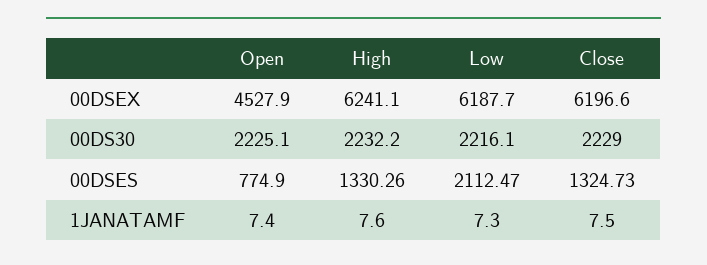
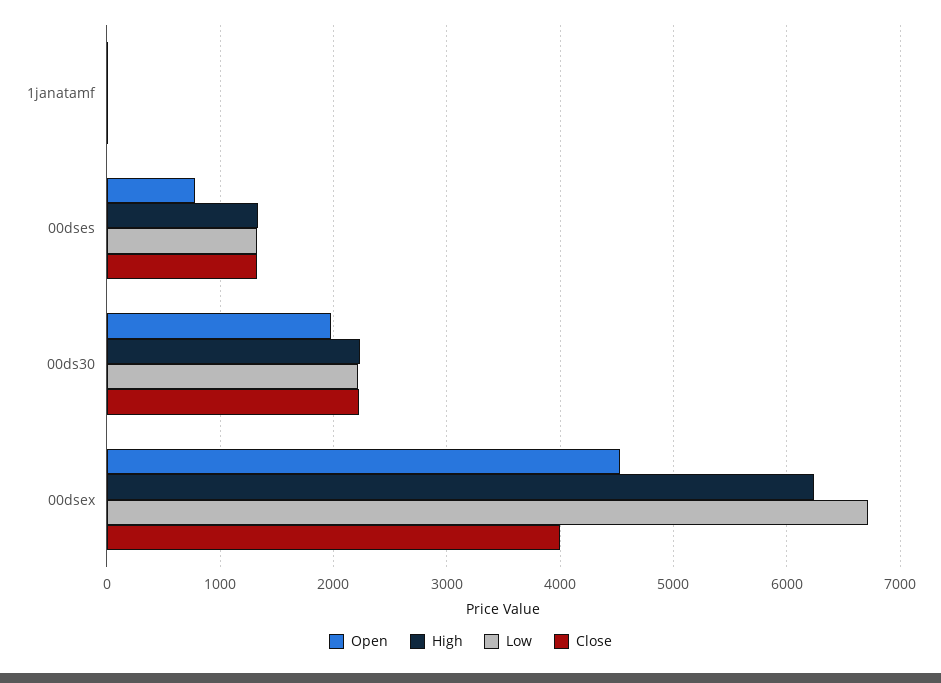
  {
    "Open": {
      "00DSEX": 4527.9,
-     "00DS30": 2225.1,
+     "00DS30": 2000,
      "00DSES": 774.9,
      "1JANATAMF": 7.4
    },
    "High": {
      "00DSEX": 6241.1,
      "00DS30": 2232.2,
      "00DSES": 1330.26,
      "1JANATAMF": 7.6
    },
    "Low": {
-     "00DSEX": 6187.7,
+     "00DSEX": 6700,
      "00DS30": 2216.1,
-     "00DSES": 2112.47,
+     "00DSES": 1300,
      "1JANATAMF": 7.3
    },
    "Close": {
-     "00DSEX": 6196.6,
+     "00DSEX": 4000,
      "00DS30": 2229,
      "00DSES": 1324.73,
      "1JANATAMF": 7.5
    }
  }

